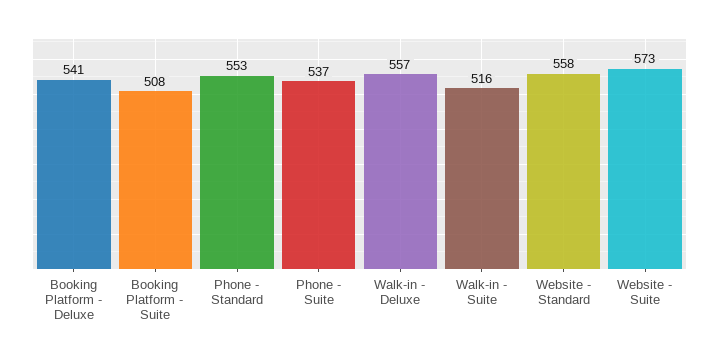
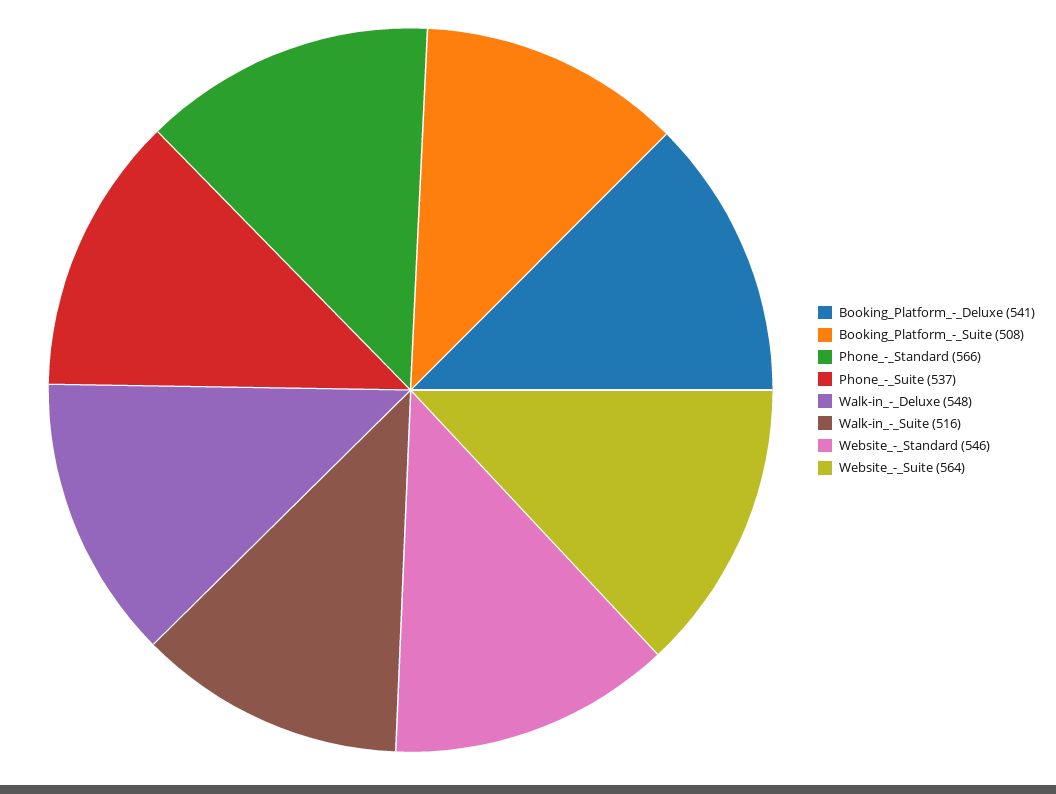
  {
    "Booking Platform - Deluxe": 541,
    "Booking Platform - Suite": 508,
-   "Phone - Standard": 553,
+   "Phone - Standard": 566,
    "Phone - Suite": 537,
-   "Walk-in - Deluxe": 557,
+   "Walk-in - Deluxe": 548,
    "Walk-in - Suite": 516,
-   "Website - Standard": 558,
+   "Website - Standard": 546,
-   "Website - Suite": 573
+   "Website - Suite": 564
  }

